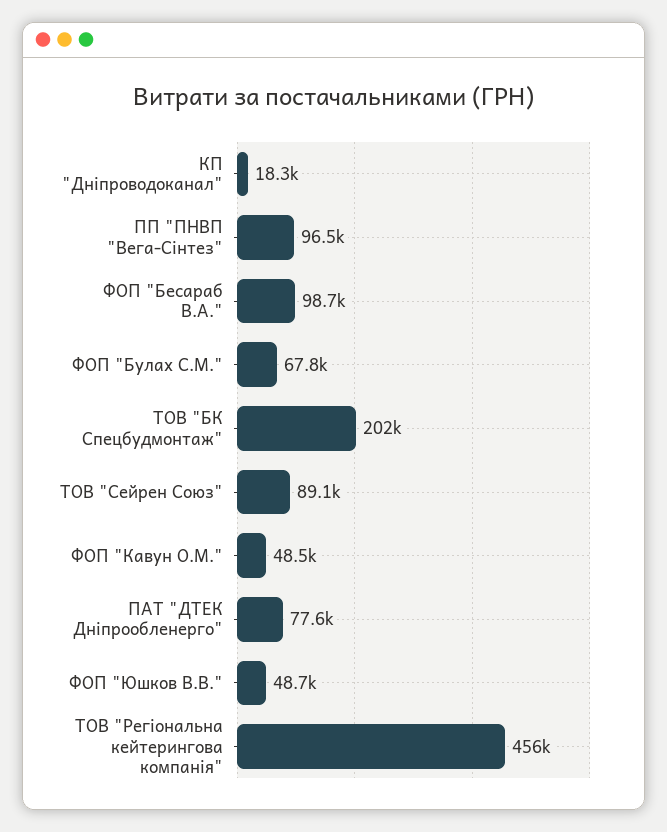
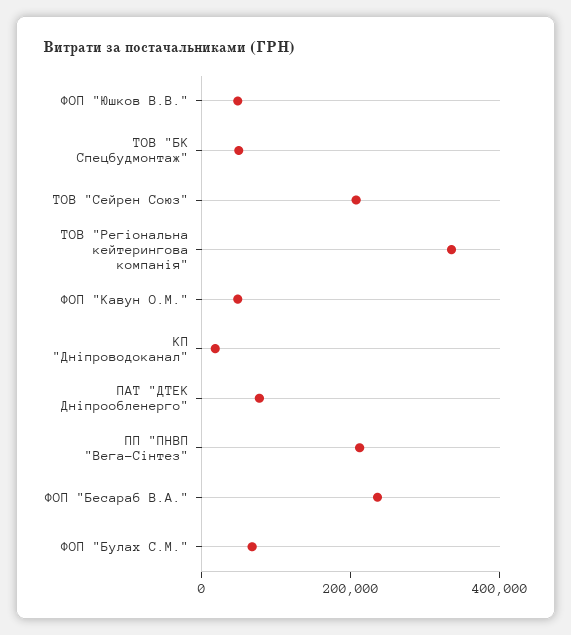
  {
    "КП \"Дніпроводоканал\"": 18300,
-   "ПП \"ПНВП \"Вега-Сінтез\"": 96500,
+   "ПП \"ПНВП \"Вега-Сінтез\"": 200000,
-   "ФОП \"Бесараб В.А.\"": 98700,
+   "ФОП \"Бесараб В.А.\"": 250000,
    "ФОП \"Булах С.М.\"": 67800,
-   "ТОВ \"БК Спецбудмонтаж\"": 202000,
+   "ТОВ \"БК Спецбудмонтаж\"": 50000,
-   "ТОВ \"Сейрен Союз\"": 89100,
+   "ТОВ \"Сейрен Союз\"": 200000,
    "ФОП \"Кавун О.М.\"": 48500,
    "ПАТ \"ДТЕК Дніпрообленерго\"": 77600,
    "ФОП \"Юшков В.В.\"": 48700,
-   "ТОВ \"Регіональна кейтерингова компанія\"": 456000
+   "ТОВ \"Регіональна кейтерингова компанія\"": 350000
  }

